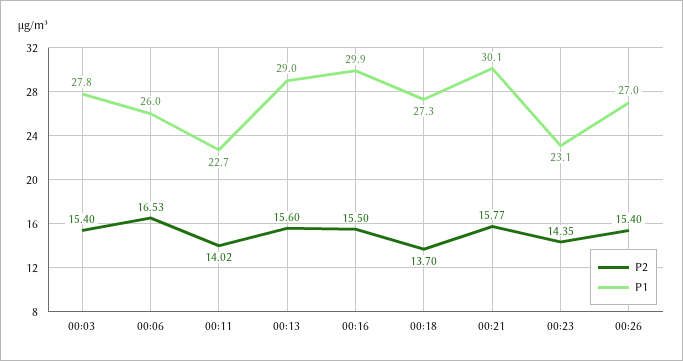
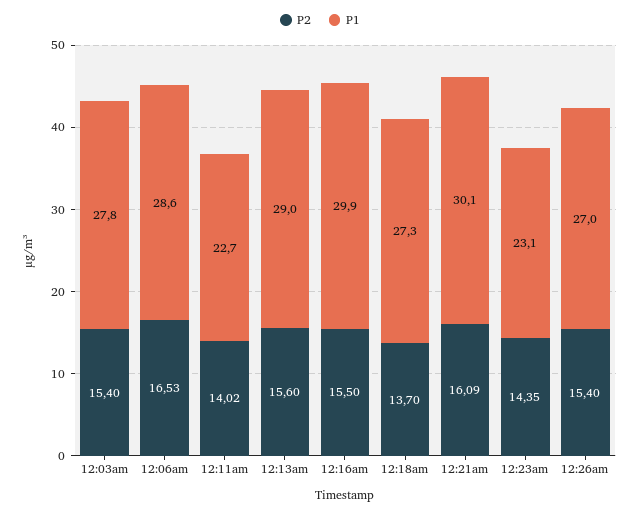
  {
    "P2": {
      "00:03": 15.4,
      "00:06": 16.53,
      "00:11": 14.02,
      "00:13": 15.6,
      "00:16": 15.5,
      "00:18": 13.7,
-     "00:21": 15.77,
+     "00:21": 16.09,
      "00:23": 14.35,
      "00:26": 15.4
    },
    "P1": {
      "00:03": 27.8,
-     "00:06": 26,
+     "00:06": 28.6,
      "00:11": 22.7,
      "00:13": 29,
      "00:16": 29.9,
      "00:18": 27.3,
      "00:21": 30.1,
      "00:23": 23.1,
      "00:26": 27
    }
  }

